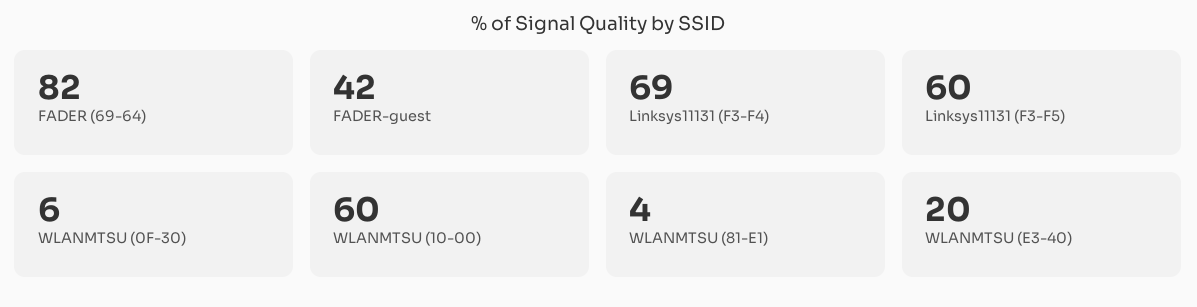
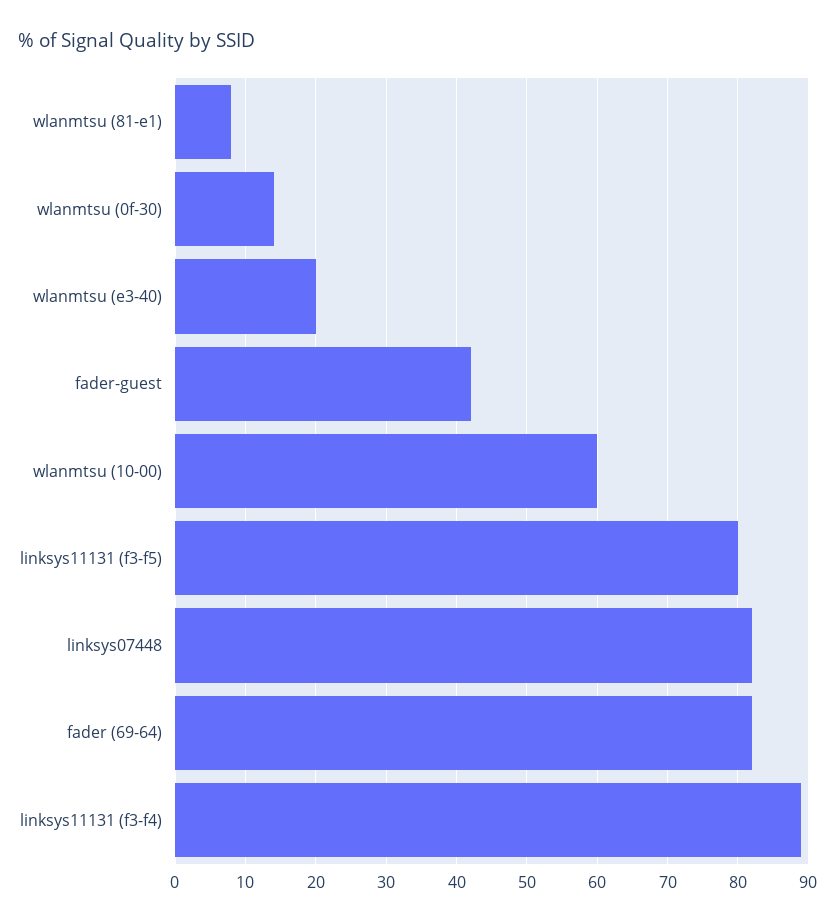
  {
    "FADER (69-64)": 82,
    "FADER-guest": 42,
-   "Linksys11131 (F3-F4)": 69,
+   "Linksys11131 (F3-F4)": 89,
-   "Linksys11131 (F3-F5)": 60,
+   "Linksys11131 (F3-F5)": 80,
-   "WLANMTSU (0F-30)": 6,
+   "WLANMTSU (0F-30)": 14,
    "WLANMTSU (10-00)": 60,
-   "WLANMTSU (81-E1)": 4,
+   "WLANMTSU (81-E1)": 8,
-   "WLANMTSU (E3-40)": 20
+   "WLANMTSU (E3-40)": 20,
+   "linksys07448": 82
  }

